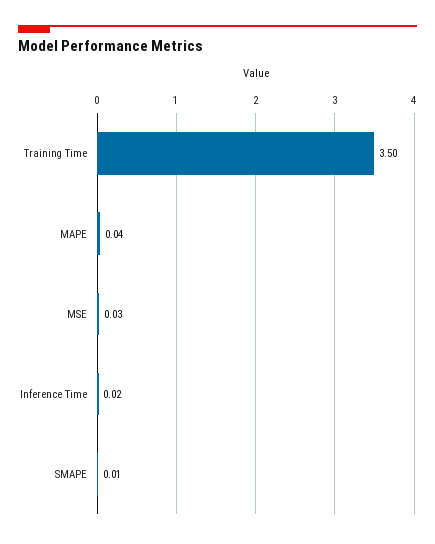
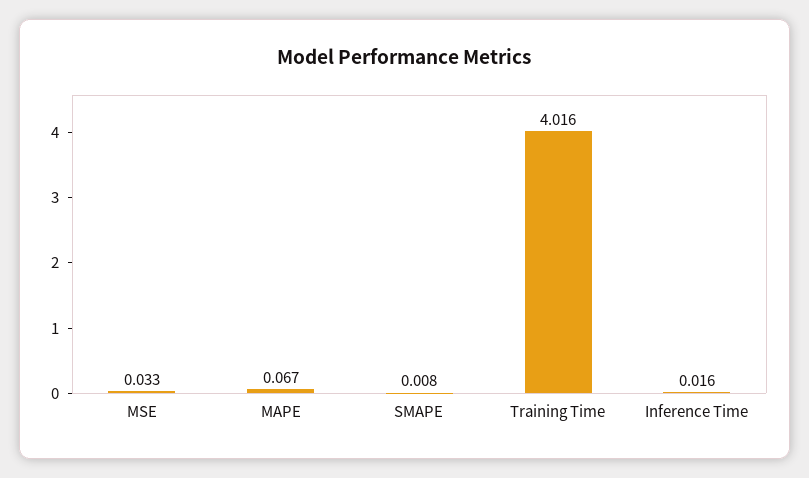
  {
-   "Training Time": 3.5,
+   "Training Time": 4.016,
-   "MAPE": 0.04,
+   "MAPE": 0.067,
    "MSE": 0.033,
    "Inference Time": 0.016,
    "SMAPE": 0.008
  }

